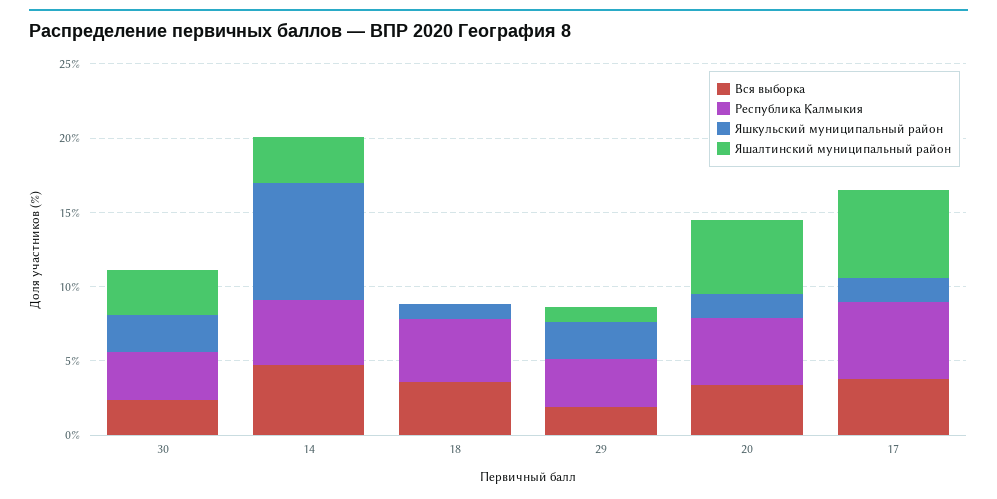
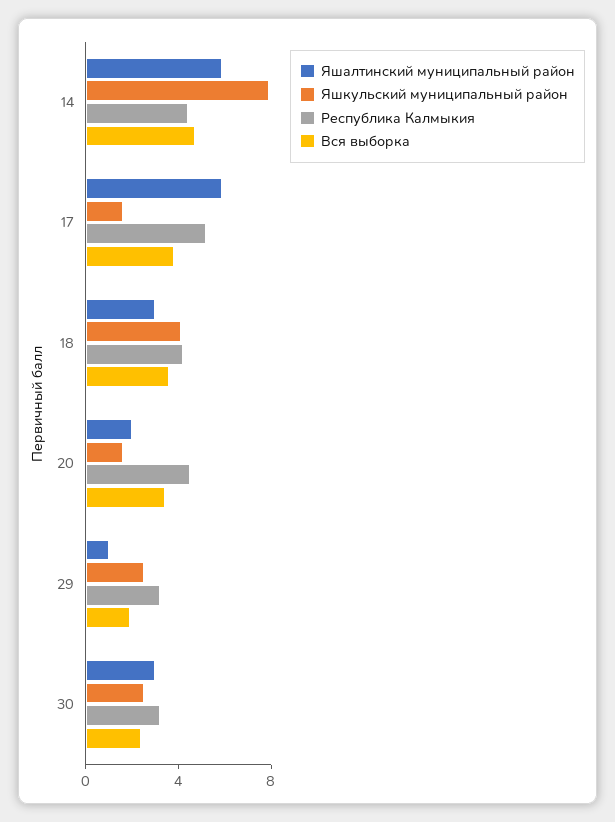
  {
    "Вся выборка": {
      "30": 2,
      "14": 5,
      "18": 4,
      "29": 2,
      "20": 3,
      "17": 4
    },
    "Республика Калмыкия": {
      "30": 3,
      "14": 4,
      "18": 4,
      "29": 3,
      "20": 5,
      "17": 5
    },
    "Яшкульский муниципальный район": {
      "30": 3,
      "14": 8,
-     "18": 1,
+     "18": 4,
      "29": 3,
      "20": 2,
      "17": 2
    },
    "Яшалтинский муниципальный район": {
      "30": 3,
-     "14": 3,
+     "14": 6,
-     "18": 0,
+     "18": 3,
      "29": 1,
-     "20": 5,
+     "20": 2,
      "17": 6
    }
  }

